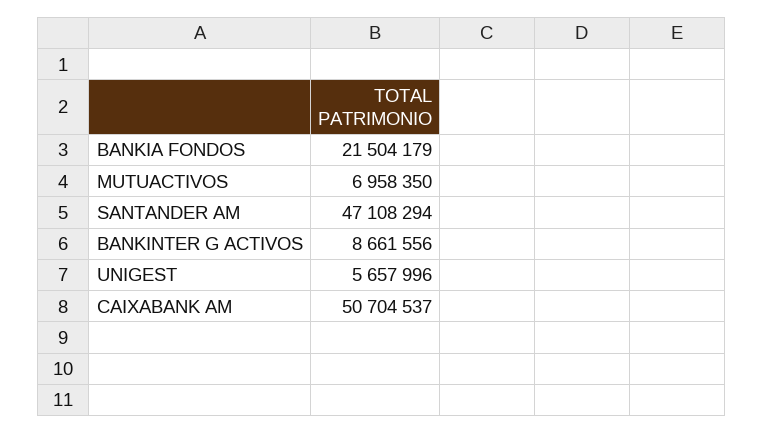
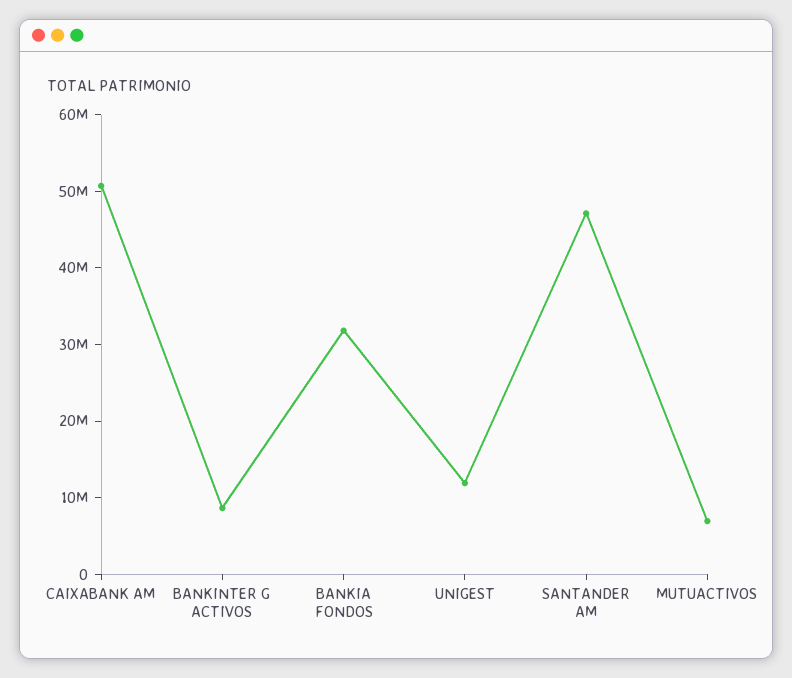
  {
-   "BANKIA FONDOS": 21504179,
+   "BANKIA FONDOS": 32000000,
    "MUTUACTIVOS": 6958350,
    "SANTANDER AM": 47108294,
    "BANKINTER G ACTIVOS": 8661556,
-   "UNIGEST": 5657996,
+   "UNIGEST": 12000000,
    "CAIXABANK AM": 50704537
  }

